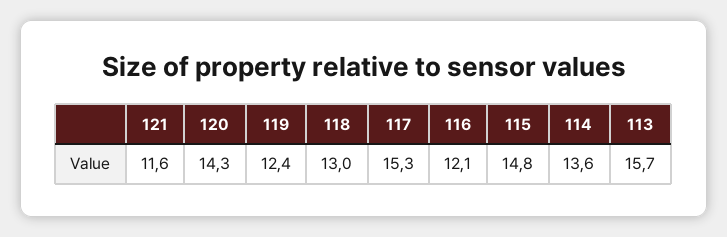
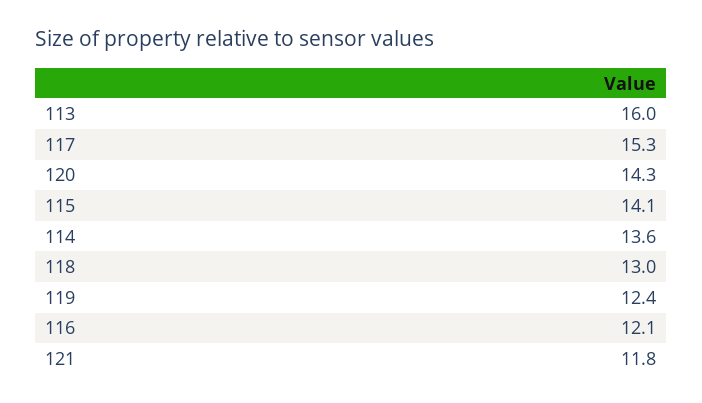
  {
-   "121": 11.6,
+   "121": 11.8,
    "120": 14.3,
    "119": 12.4,
    "118": 13,
    "117": 15.3,
    "116": 12.1,
-   "115": 14.8,
+   "115": 14.1,
    "114": 13.6,
-   "113": 15.7
+   "113": 16
  }

